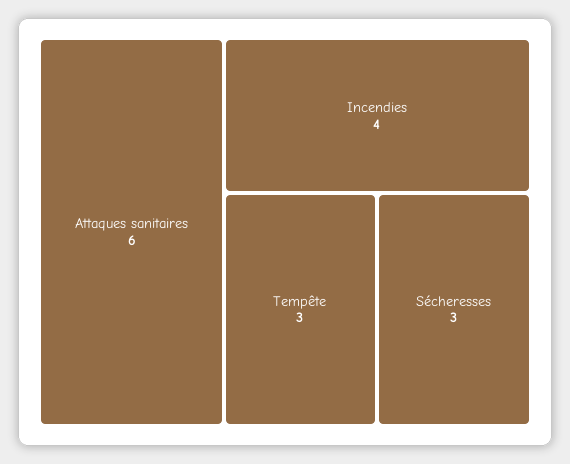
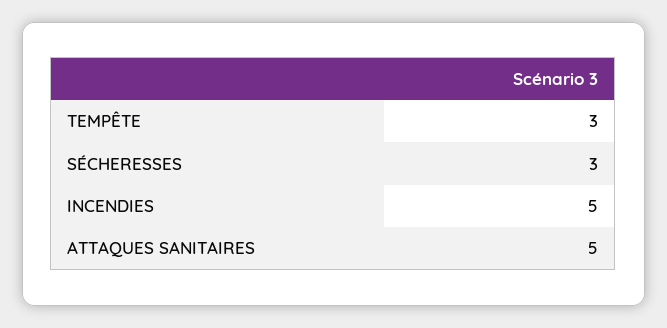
  {
-   "Attaques sanitaires": 6,
+   "Attaques sanitaires": 5,
-   "Incendies": 4,
+   "Incendies": 5,
    "Tempête": 3,
    "Sécheresses": 3
  }

